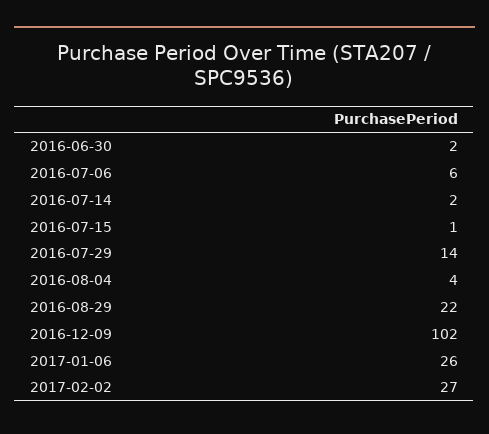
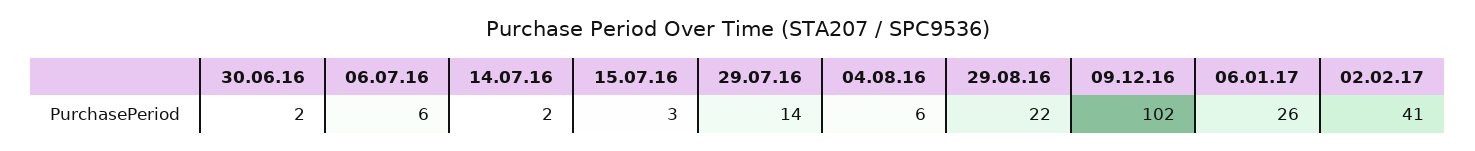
  {
    "2016-06-30": 2,
    "2016-07-06": 6,
    "2016-07-14": 2,
-   "2016-07-15": 1,
+   "2016-07-15": 3,
    "2016-07-29": 14,
-   "2016-08-04": 4,
+   "2016-08-04": 6,
    "2016-08-29": 22,
    "2016-12-09": 102,
    "2017-01-06": 26,
-   "2017-02-02": 27
+   "2017-02-02": 41
  }

